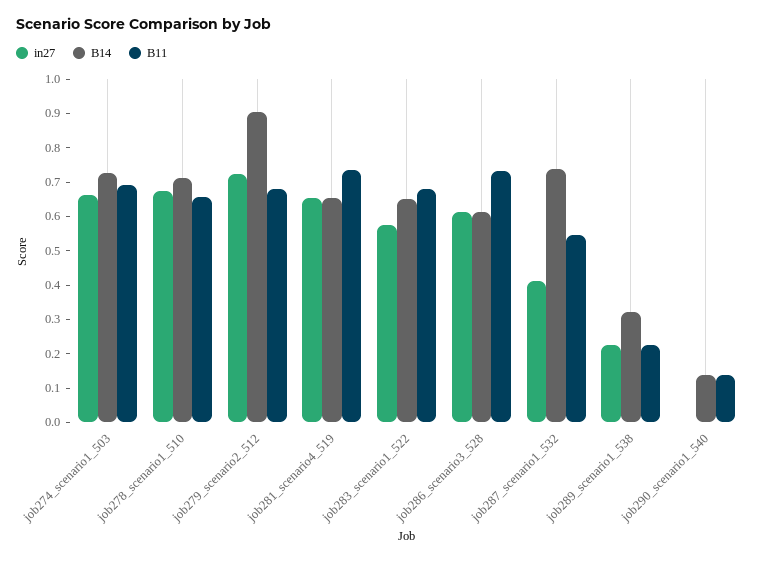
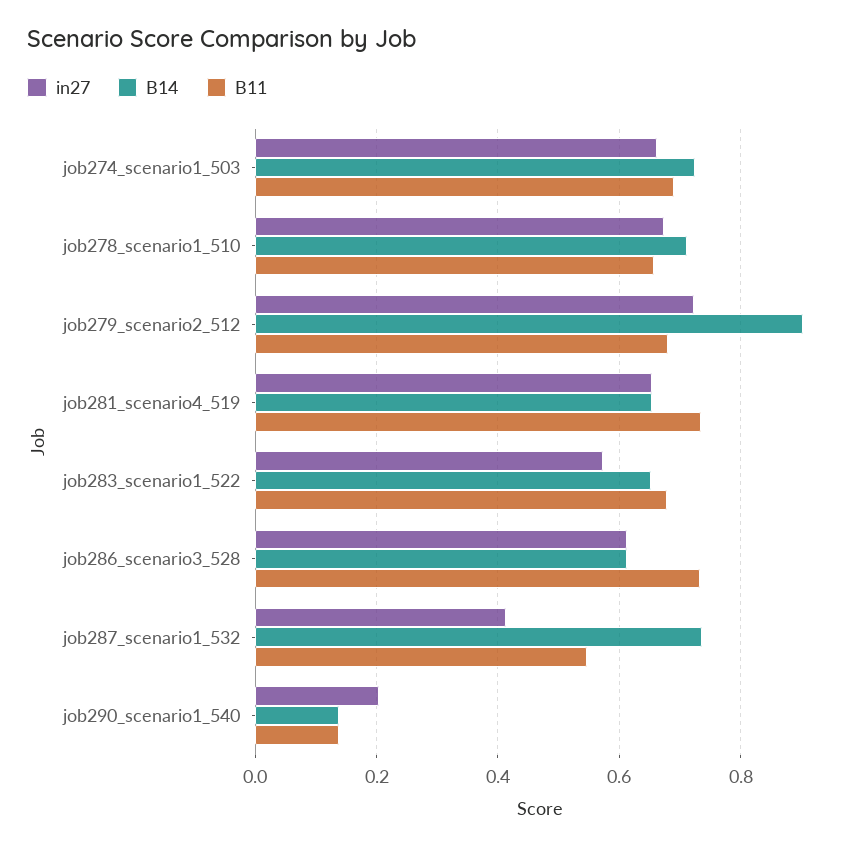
  {
    "in27": {
      "job274_scenario1_503": 0.66,
      "job278_scenario1_510": 0.68,
      "job279_scenario2_512": 0.72,
      "job281_scenario4_519": 0.66,
      "job283_scenario1_522": 0.58,
      "job286_scenario3_528": 0.62,
      "job287_scenario1_532": 0.42,
-     "job289_scenario1_538": 0.225,
-     "job290_scenario1_540": 0
+     "job290_scenario1_540": 0.2
    },
    "B14": {
      "job274_scenario1_503": 0.72,
      "job278_scenario1_510": 0.72,
      "job279_scenario2_512": 0.9,
      "job281_scenario4_519": 0.66,
      "job283_scenario1_522": 0.66,
      "job286_scenario3_528": 0.62,
      "job287_scenario1_532": 0.74,
-     "job289_scenario1_538": 0.325,
      "job290_scenario1_540": 0.14
    },
    "B11": {
      "job274_scenario1_503": 0.7,
      "job278_scenario1_510": 0.66,
      "job279_scenario2_512": 0.68,
      "job281_scenario4_519": 0.74,
      "job283_scenario1_522": 0.68,
      "job286_scenario3_528": 0.74,
      "job287_scenario1_532": 0.54,
-     "job289_scenario1_538": 0.225,
      "job290_scenario1_540": 0.14
    }
  }

